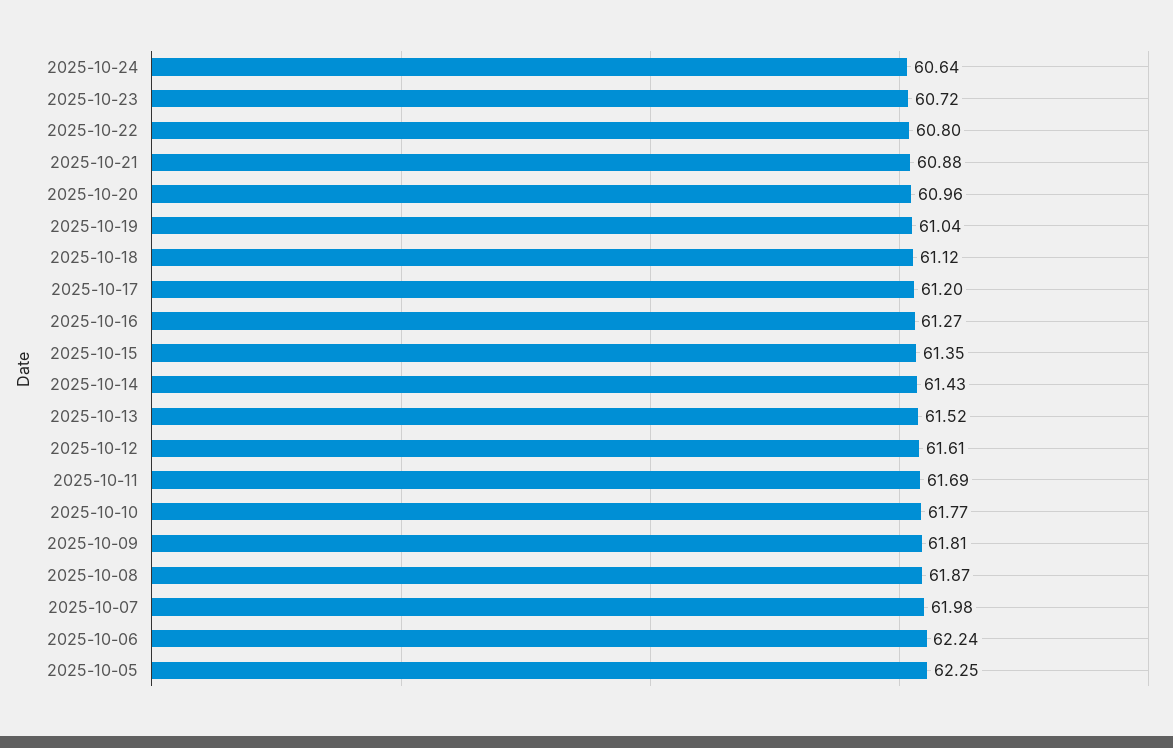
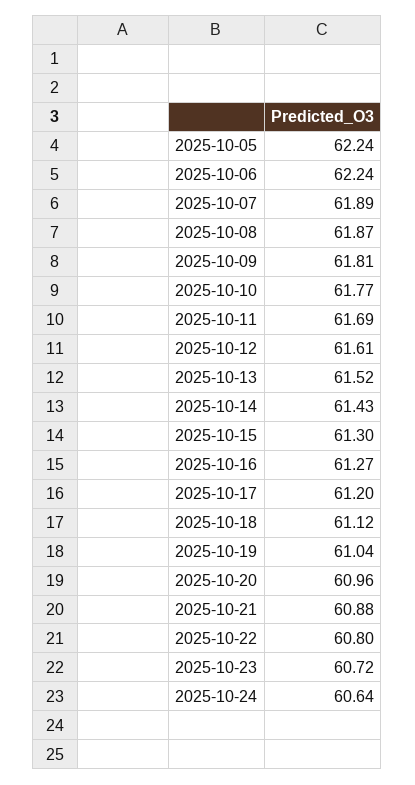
  {
    "2025-10-24": 60.64,
    "2025-10-23": 60.72,
    "2025-10-22": 60.8,
    "2025-10-21": 60.88,
    "2025-10-20": 60.96,
    "2025-10-19": 61.04,
    "2025-10-18": 61.12,
    "2025-10-17": 61.2,
    "2025-10-16": 61.27,
-   "2025-10-15": 61.35,
+   "2025-10-15": 61.3,
    "2025-10-14": 61.43,
    "2025-10-13": 61.52,
    "2025-10-12": 61.61,
    "2025-10-11": 61.69,
    "2025-10-10": 61.77,
    "2025-10-09": 61.81,
    "2025-10-08": 61.87,
-   "2025-10-07": 61.98,
+   "2025-10-07": 61.89,
    "2025-10-06": 62.24,
-   "2025-10-05": 62.25
+   "2025-10-05": 62.24
  }

